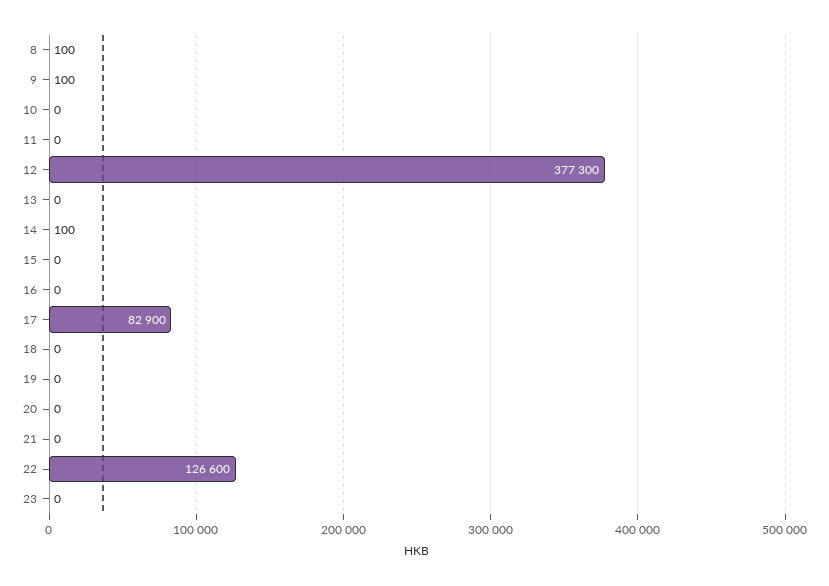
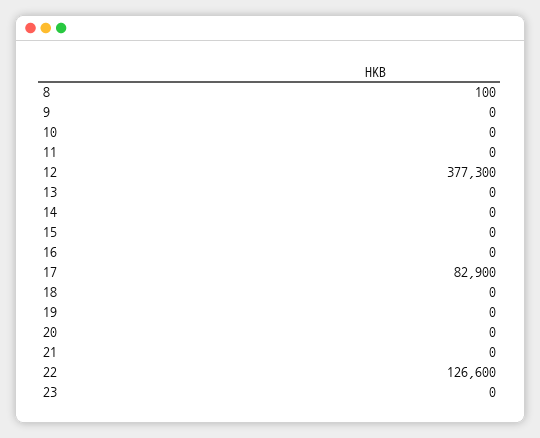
  {
    "8": 100,
-   "9": 100,
+   "9": 0,
    "10": 0,
    "11": 0,
    "12": 377300,
    "13": 0,
-   "14": 100,
+   "14": 0,
    "15": 0,
    "16": 0,
    "17": 82900,
    "18": 0,
    "19": 0,
    "20": 0,
    "21": 0,
    "22": 126600,
    "23": 0
  }

